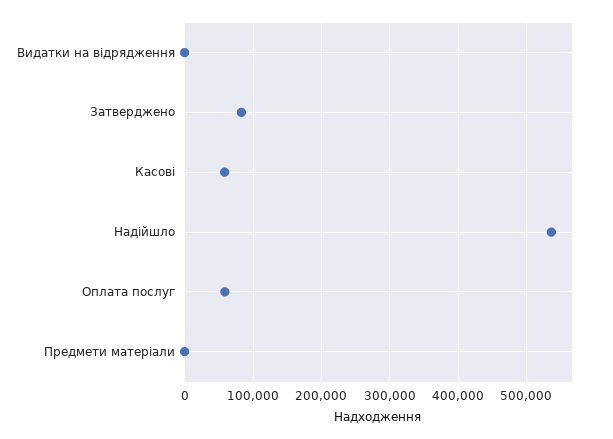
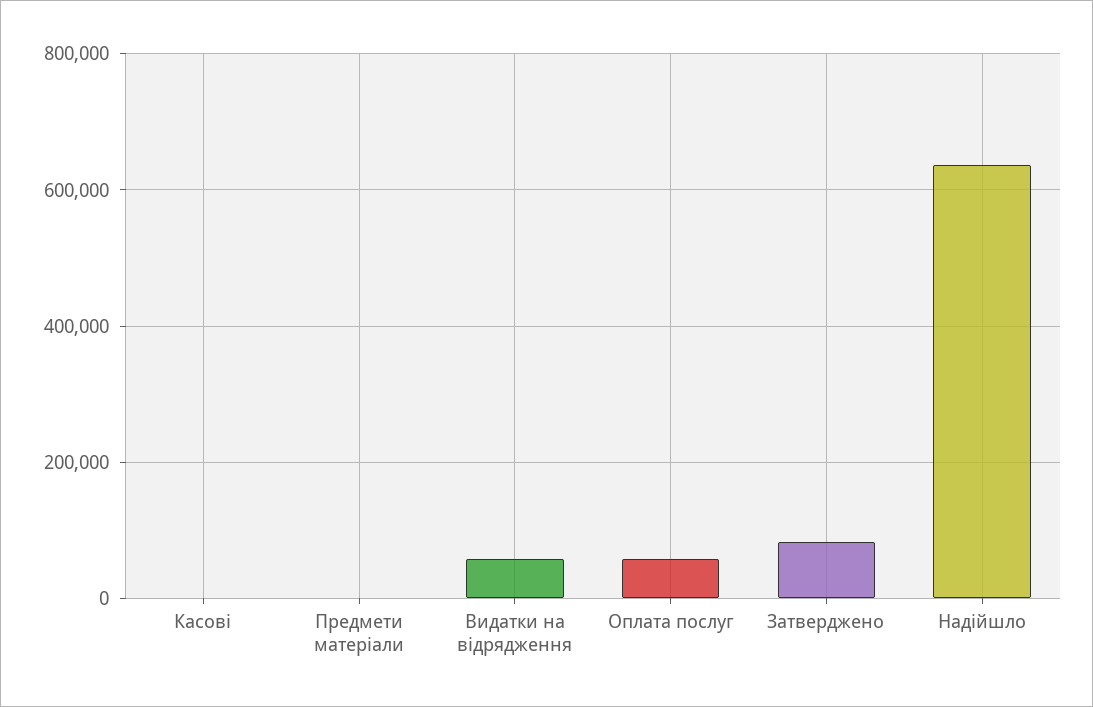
  {
-   "Видатки на відрядження": 0,
+   "Видатки на відрядження": 60000,
    "Затверджено": 80000,
-   "Касові": 60000,
+   "Касові": 0,
-   "Надійшло": 540000,
+   "Надійшло": 640000,
    "Оплата послуг": 60000,
    "Предмети матеріали": 0
  }

